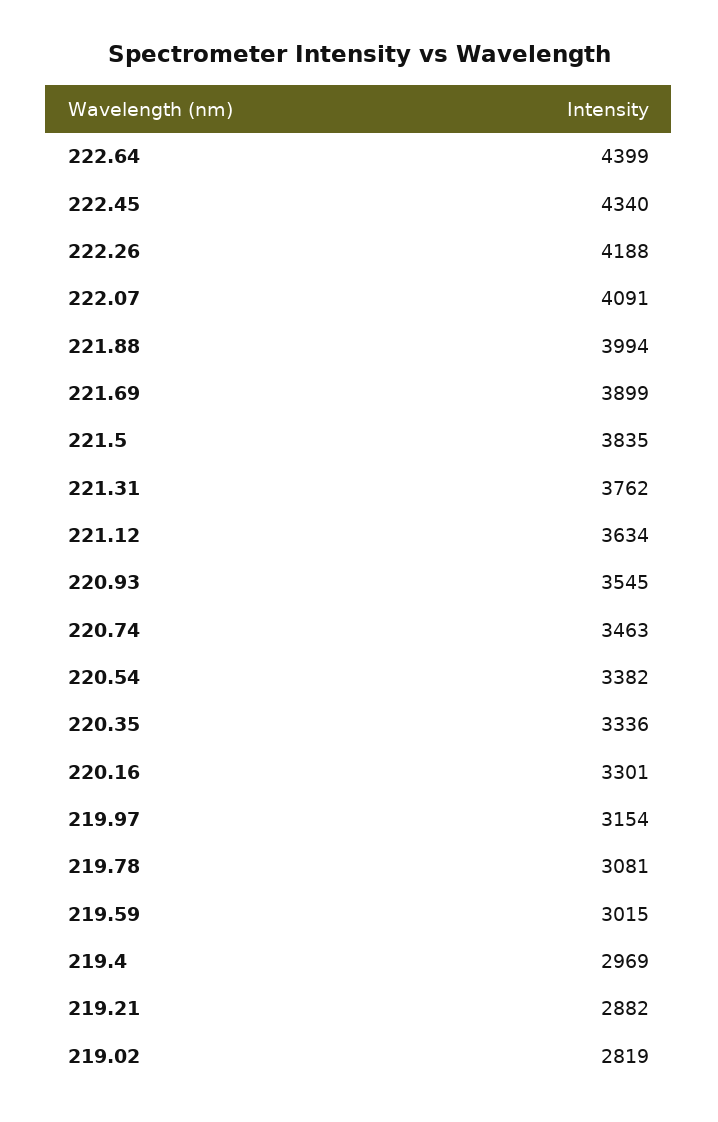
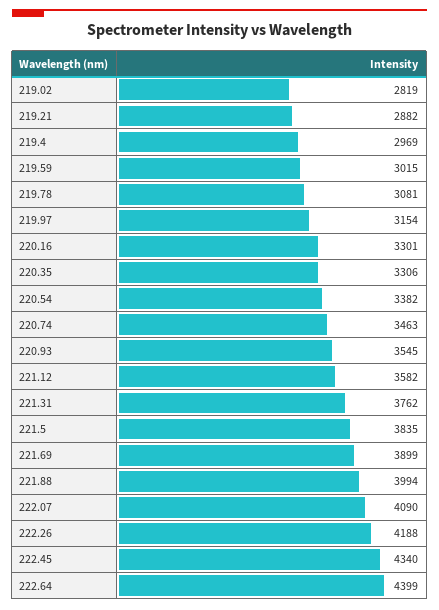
  {
    "222.64": 4399,
    "222.45": 4340,
    "222.26": 4188,
-   "222.07": 4091,
+   "222.07": 4090,
    "221.88": 3994,
    "221.69": 3899,
    "221.5": 3835,
    "221.31": 3762,
-   "221.12": 3634,
+   "221.12": 3582,
    "220.93": 3545,
    "220.74": 3463,
    "220.54": 3382,
-   "220.35": 3336,
+   "220.35": 3306,
    "220.16": 3301,
    "219.97": 3154,
    "219.78": 3081,
    "219.59": 3015,
    "219.4": 2969,
    "219.21": 2882,
    "219.02": 2819
  }

